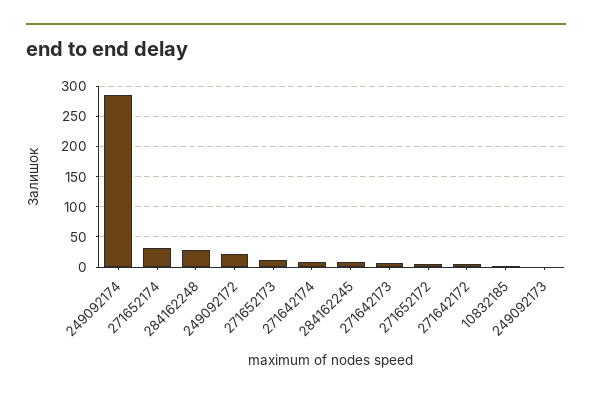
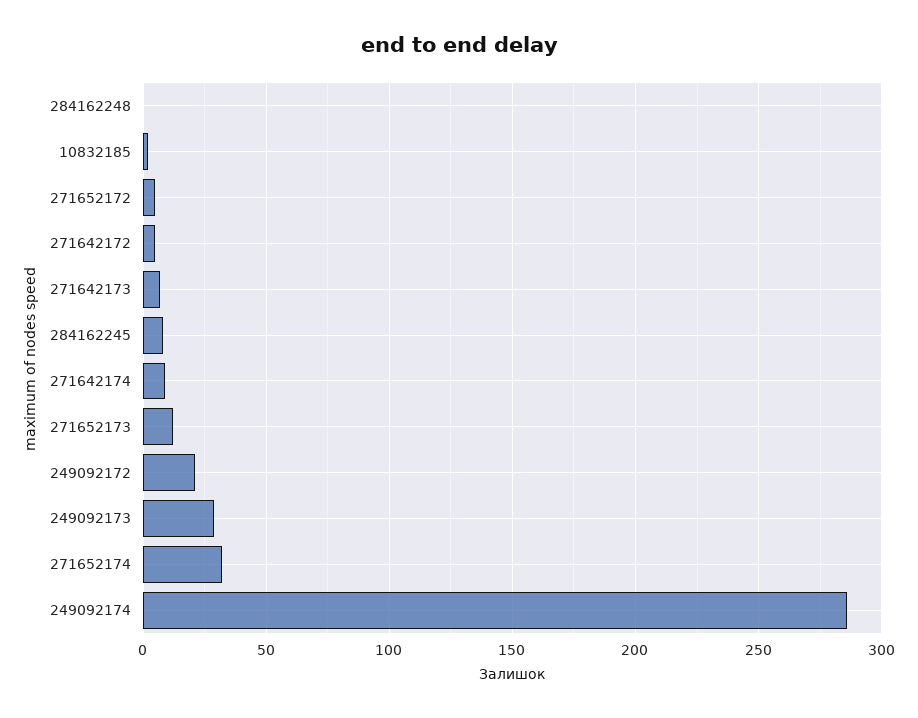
  {
    "249092174": 285,
    "271652174": 30,
-   "284162248": 30,
+   "284162248": 0,
    "249092172": 20,
    "271652173": 10,
    "271642174": 10,
    "284162245": 10,
    "271642173": 5,
    "271652172": 5,
    "271642172": 5,
    "10832185": 0,
-   "249092173": 0
+   "249092173": 30
  }

